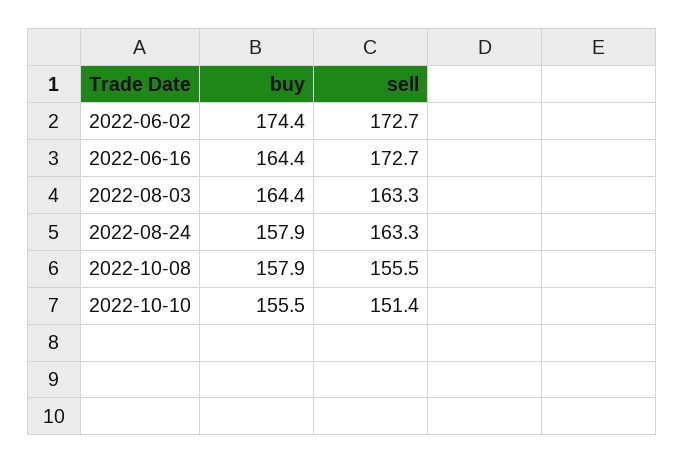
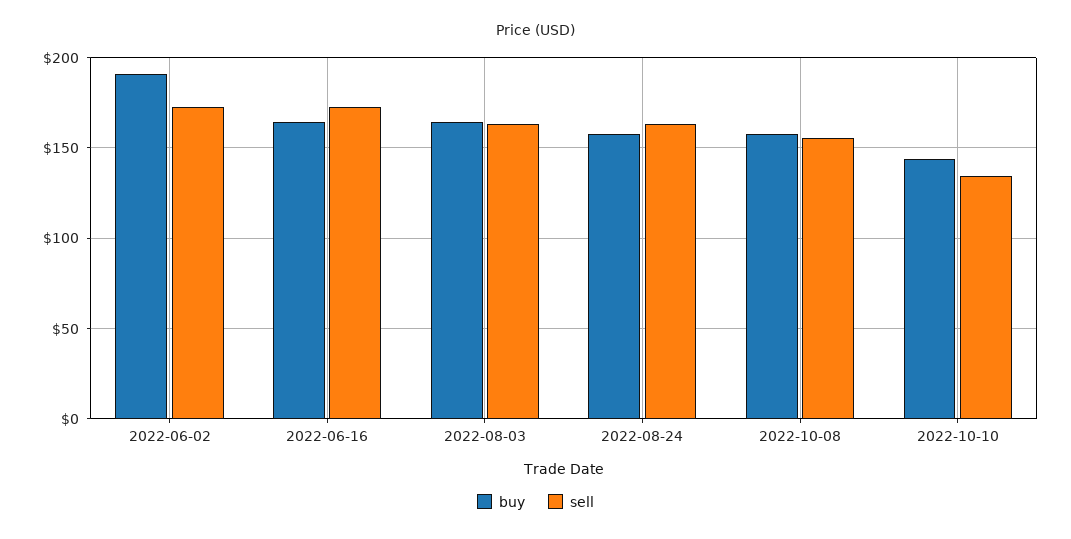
  {
    "buy": {
-     "2022-06-02": 174.4,
+     "2022-06-02": 190,
      "2022-06-16": 164.4,
      "2022-08-03": 164.4,
      "2022-08-24": 157.9,
      "2022-10-08": 157.9,
-     "2022-10-10": 155.5
+     "2022-10-10": 145
    },
    "sell": {
      "2022-06-02": 172.7,
      "2022-06-16": 172.7,
      "2022-08-03": 163.3,
      "2022-08-24": 163.3,
      "2022-10-08": 155.5,
-     "2022-10-10": 151.4
+     "2022-10-10": 135
    }
  }

